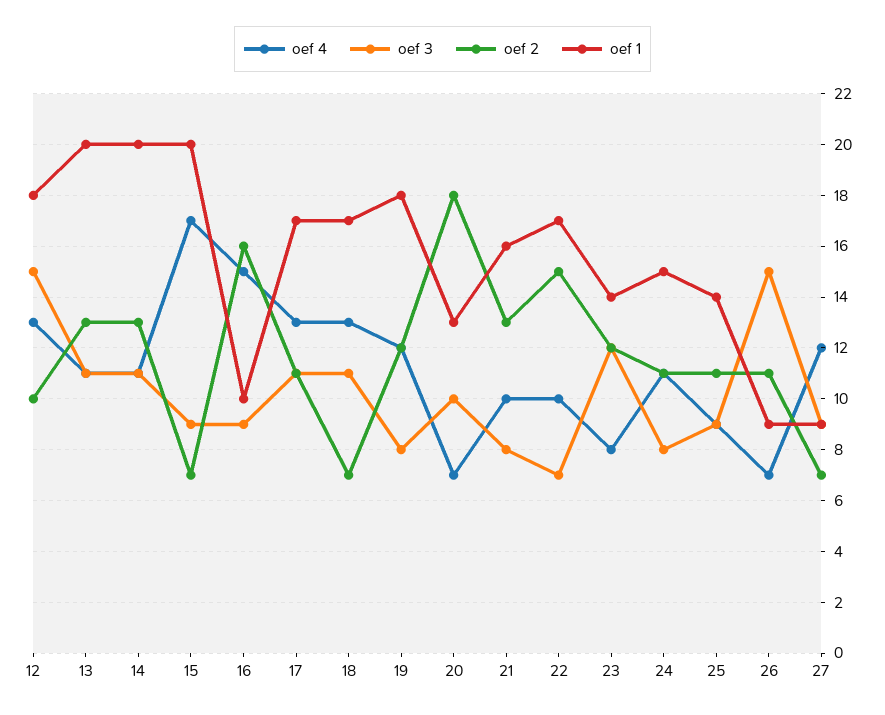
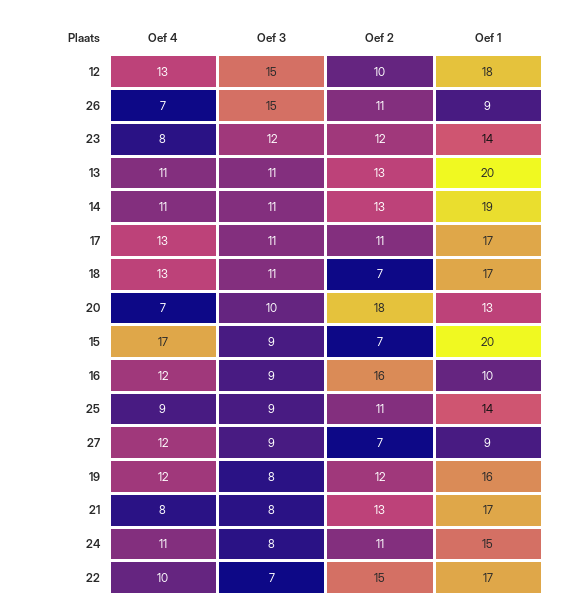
  {
    "oef 4": {
      "12": 13,
      "13": 11,
      "14": 11,
      "15": 17,
-     "16": 15,
+     "16": 12,
      "17": 13,
      "18": 13,
      "19": 12,
      "20": 7,
-     "21": 10,
+     "21": 8,
      "22": 10,
      "23": 8,
      "24": 11,
      "25": 9,
      "26": 7,
      "27": 12
    },
    "oef 3": {
      "12": 15,
      "13": 11,
      "14": 11,
      "15": 9,
      "16": 9,
      "17": 11,
      "18": 11,
      "19": 8,
      "20": 10,
      "21": 8,
      "22": 7,
      "23": 12,
      "24": 8,
      "25": 9,
      "26": 15,
      "27": 9
    },
    "oef 2": {
      "12": 10,
      "13": 13,
      "14": 13,
      "15": 7,
      "16": 16,
      "17": 11,
      "18": 7,
      "19": 12,
      "20": 18,
      "21": 13,
      "22": 15,
      "23": 12,
      "24": 11,
      "25": 11,
      "26": 11,
      "27": 7
    },
    "oef 1": {
      "12": 18,
      "13": 20,
-     "14": 20,
+     "14": 19,
      "15": 20,
      "16": 10,
      "17": 17,
      "18": 17,
-     "19": 18,
+     "19": 16,
      "20": 13,
-     "21": 16,
+     "21": 17,
      "22": 17,
      "23": 14,
      "24": 15,
      "25": 14,
      "26": 9,
      "27": 9
    }
  }

